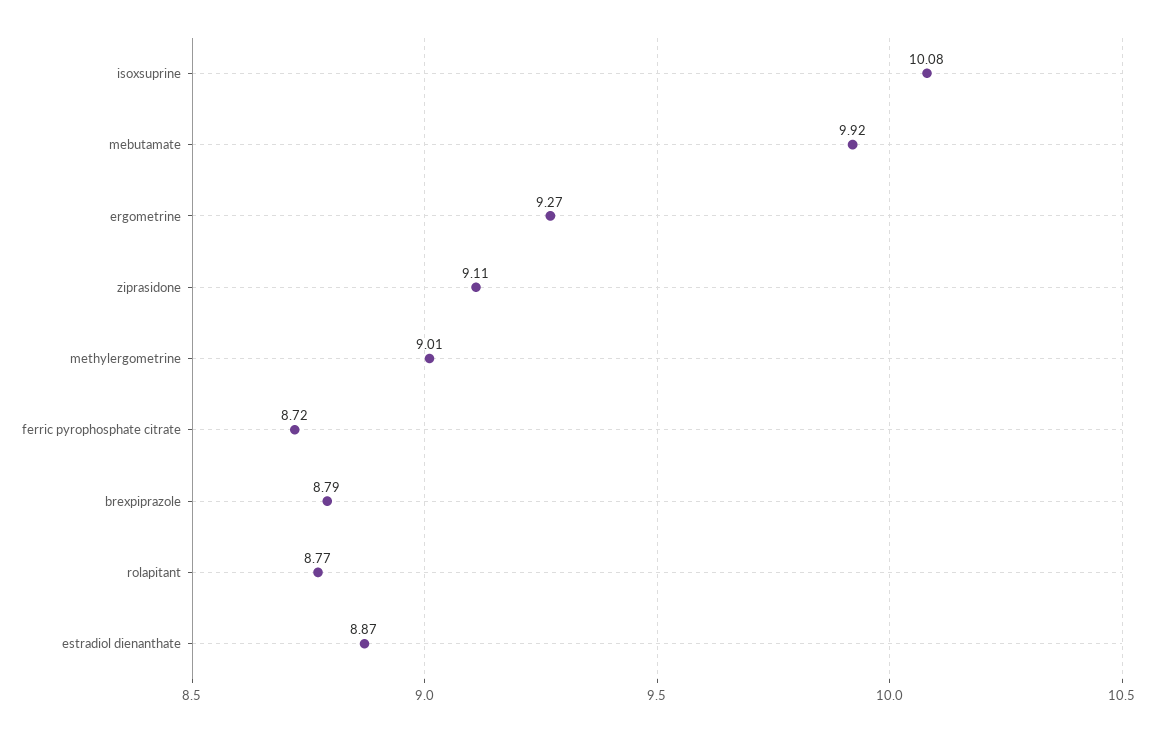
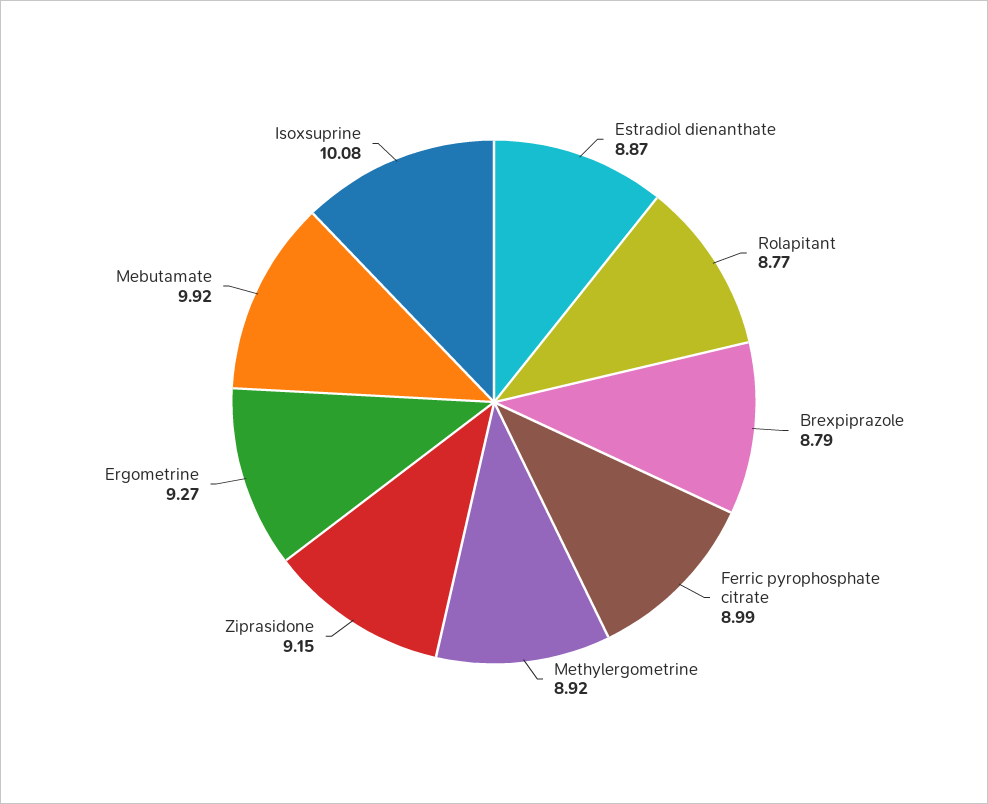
  {
    "isoxsuprine": 10.08,
    "mebutamate": 9.92,
    "ergometrine": 9.27,
-   "ziprasidone": 9.11,
+   "ziprasidone": 9.15,
-   "methylergometrine": 9.01,
+   "methylergometrine": 8.92,
-   "ferric pyrophosphate citrate": 8.72,
+   "ferric pyrophosphate citrate": 8.99,
    "brexpiprazole": 8.79,
    "rolapitant": 8.77,
    "estradiol dienanthate": 8.87
  }

